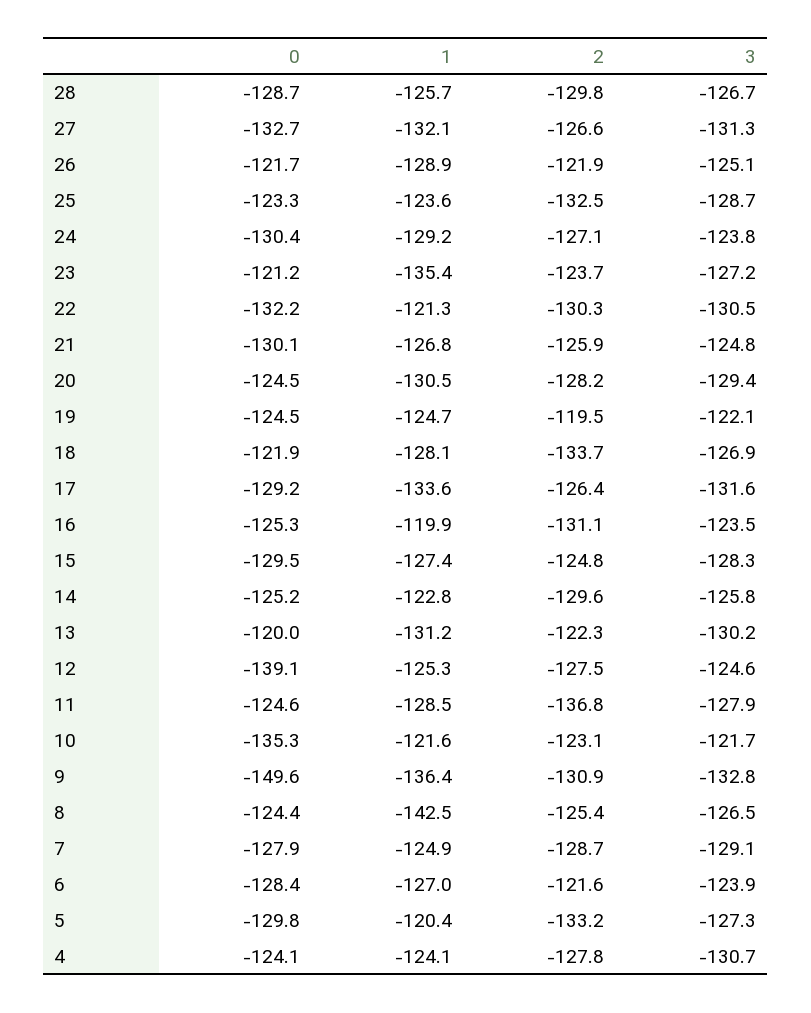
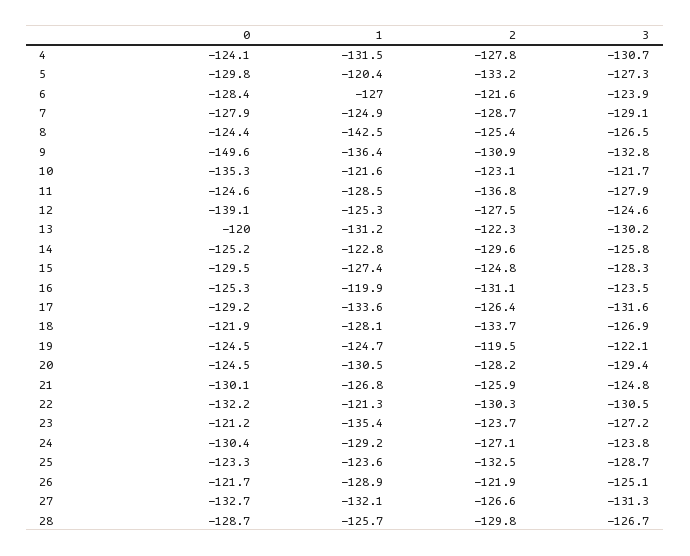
  {
    "0": {
      "28": -128.7,
      "27": -132.7,
      "26": -121.7,
      "25": -123.3,
      "24": -130.4,
      "23": -121.2,
      "22": -132.2,
      "21": -130.1,
      "20": -124.5,
      "19": -124.5,
      "18": -121.9,
      "17": -129.2,
      "16": -125.3,
      "15": -129.5,
      "14": -125.2,
      "13": -120,
      "12": -139.1,
      "11": -124.6,
      "10": -135.3,
      "9": -149.6,
      "8": -124.4,
      "7": -127.9,
      "6": -128.4,
      "5": -129.8,
      "4": -124.1
    },
    "1": {
      "28": -125.7,
      "27": -132.1,
      "26": -128.9,
      "25": -123.6,
      "24": -129.2,
      "23": -135.4,
      "22": -121.3,
      "21": -126.8,
      "20": -130.5,
      "19": -124.7,
      "18": -128.1,
      "17": -133.6,
      "16": -119.9,
      "15": -127.4,
      "14": -122.8,
      "13": -131.2,
      "12": -125.3,
      "11": -128.5,
      "10": -121.6,
      "9": -136.4,
      "8": -142.5,
      "7": -124.9,
      "6": -127,
      "5": -120.4,
-     "4": -124.1
+     "4": -131.5
    },
    "2": {
      "28": -129.8,
      "27": -126.6,
      "26": -121.9,
      "25": -132.5,
      "24": -127.1,
      "23": -123.7,
      "22": -130.3,
      "21": -125.9,
      "20": -128.2,
      "19": -119.5,
      "18": -133.7,
      "17": -126.4,
      "16": -131.1,
      "15": -124.8,
      "14": -129.6,
      "13": -122.3,
      "12": -127.5,
      "11": -136.8,
      "10": -123.1,
      "9": -130.9,
      "8": -125.4,
      "7": -128.7,
      "6": -121.6,
      "5": -133.2,
      "4": -127.8
    },
    "3": {
      "28": -126.7,
      "27": -131.3,
      "26": -125.1,
      "25": -128.7,
      "24": -123.8,
      "23": -127.2,
      "22": -130.5,
      "21": -124.8,
      "20": -129.4,
      "19": -122.1,
      "18": -126.9,
      "17": -131.6,
      "16": -123.5,
      "15": -128.3,
      "14": -125.8,
      "13": -130.2,
      "12": -124.6,
      "11": -127.9,
      "10": -121.7,
      "9": -132.8,
      "8": -126.5,
      "7": -129.1,
      "6": -123.9,
      "5": -127.3,
      "4": -130.7
    }
  }

